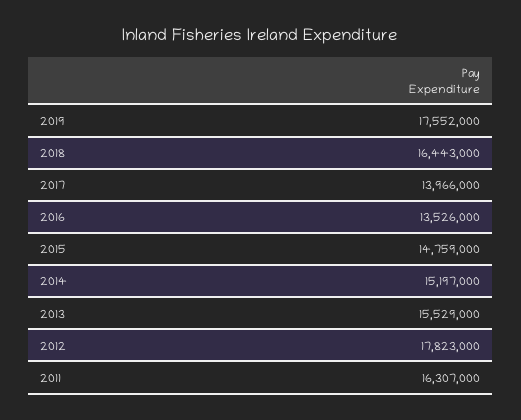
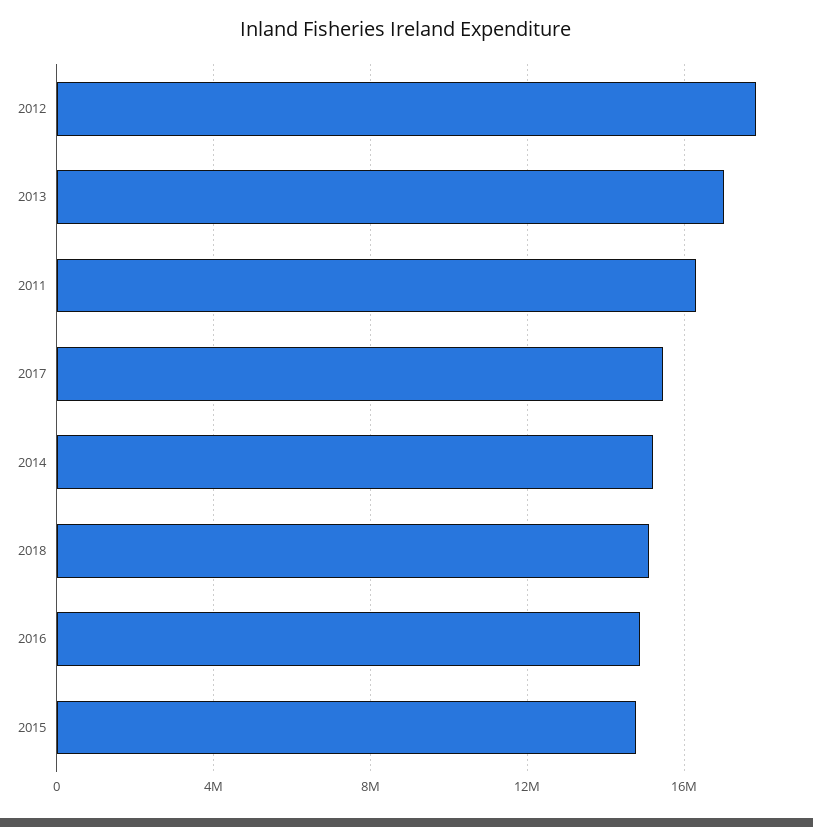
  {
-   "2019": 17552000,
-   "2018": 16443000,
+   "2018": 15000000,
-   "2017": 13966000,
+   "2017": 15500000,
-   "2016": 13526000,
+   "2016": 15000000,
    "2015": 14759000,
    "2014": 15197000,
-   "2013": 15529000,
+   "2013": 17000000,
    "2012": 17823000,
    "2011": 16307000
  }

